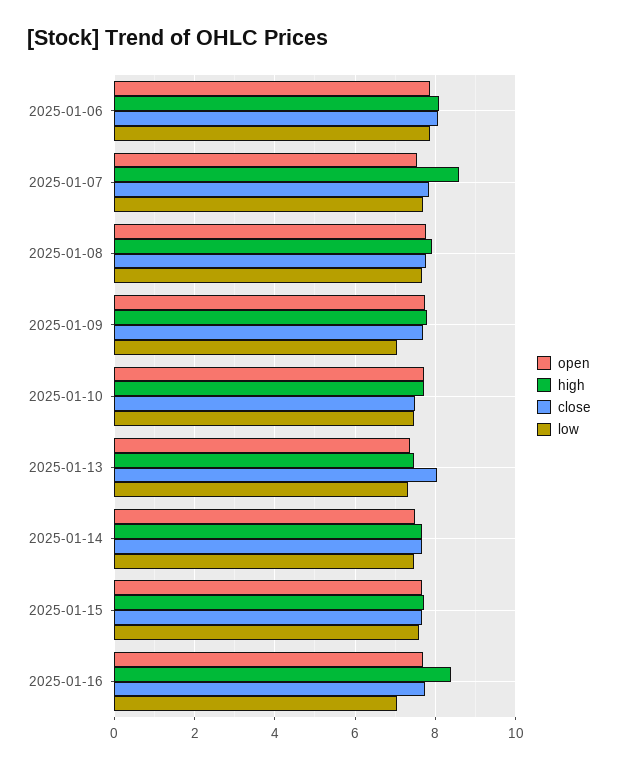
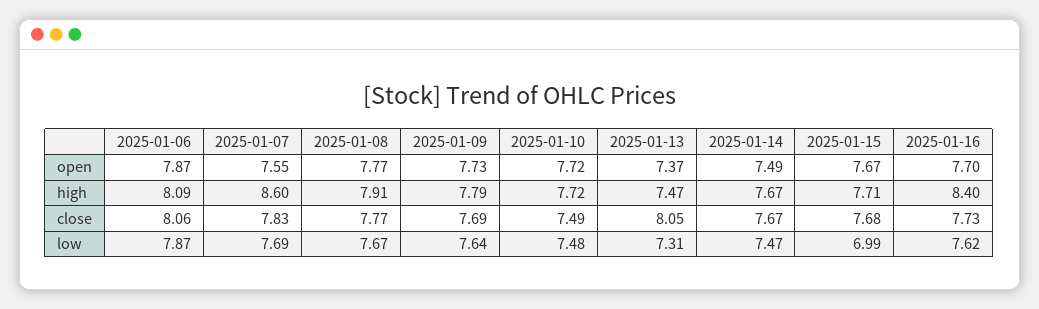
  {
    "open": {
      "2025-01-06": 7.87,
      "2025-01-07": 7.55,
      "2025-01-08": 7.77,
      "2025-01-09": 7.73,
      "2025-01-10": 7.72,
      "2025-01-13": 7.37,
      "2025-01-14": 7.49,
      "2025-01-15": 7.67,
      "2025-01-16": 7.7
    },
    "high": {
      "2025-01-06": 8.09,
      "2025-01-07": 8.6,
      "2025-01-08": 7.91,
      "2025-01-09": 7.79,
      "2025-01-10": 7.72,
      "2025-01-13": 7.47,
      "2025-01-14": 7.67,
      "2025-01-15": 7.71,
      "2025-01-16": 8.4
    },
    "close": {
      "2025-01-06": 8.06,
      "2025-01-07": 7.83,
      "2025-01-08": 7.77,
      "2025-01-09": 7.69,
      "2025-01-10": 7.49,
      "2025-01-13": 8.05,
      "2025-01-14": 7.67,
      "2025-01-15": 7.68,
      "2025-01-16": 7.73
    },
    "low": {
      "2025-01-06": 7.87,
      "2025-01-07": 7.69,
      "2025-01-08": 7.67,
-     "2025-01-09": 7,
+     "2025-01-09": 7.64,
      "2025-01-10": 7.48,
      "2025-01-13": 7.31,
      "2025-01-14": 7.47,
-     "2025-01-15": 7.6,
+     "2025-01-15": 6.99,
-     "2025-01-16": 7
+     "2025-01-16": 7.62
    }
  }

